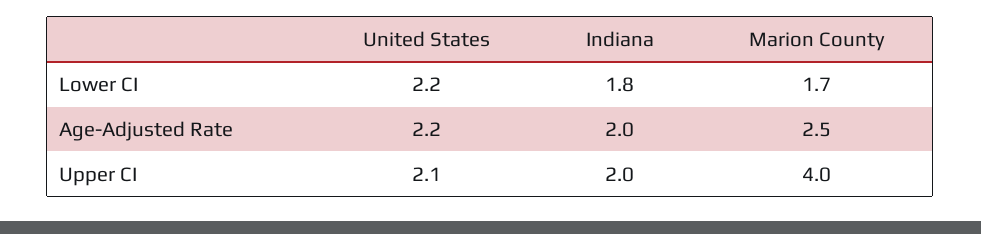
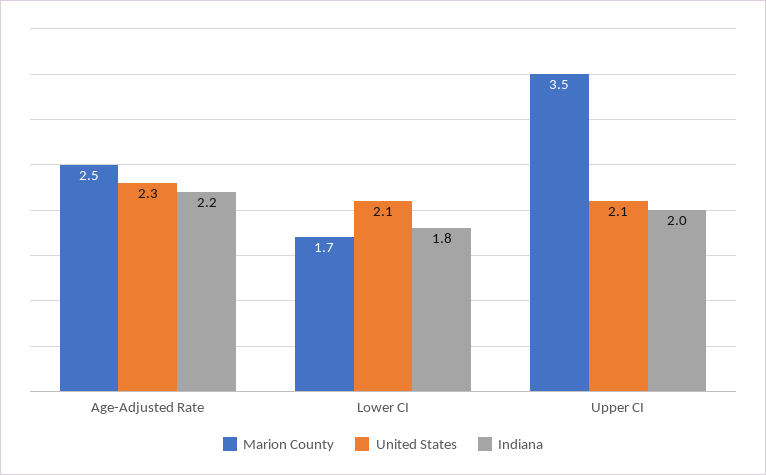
  {
    "United States": {
-     "Lower CI": 2.2,
+     "Lower CI": 2.1,
-     "Age-Adjusted Rate": 2.2,
+     "Age-Adjusted Rate": 2.3,
      "Upper CI": 2.1
    },
    "Indiana": {
      "Lower CI": 1.8,
-     "Age-Adjusted Rate": 2,
+     "Age-Adjusted Rate": 2.2,
      "Upper CI": 2
    },
    "Marion County": {
      "Lower CI": 1.7,
      "Age-Adjusted Rate": 2.5,
-     "Upper CI": 4
+     "Upper CI": 3.5
    }
  }

